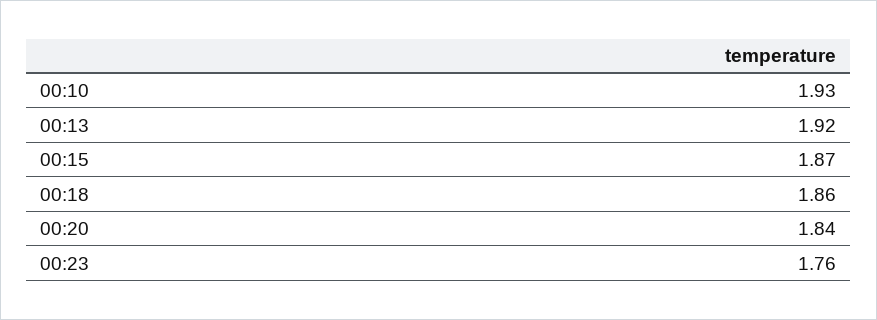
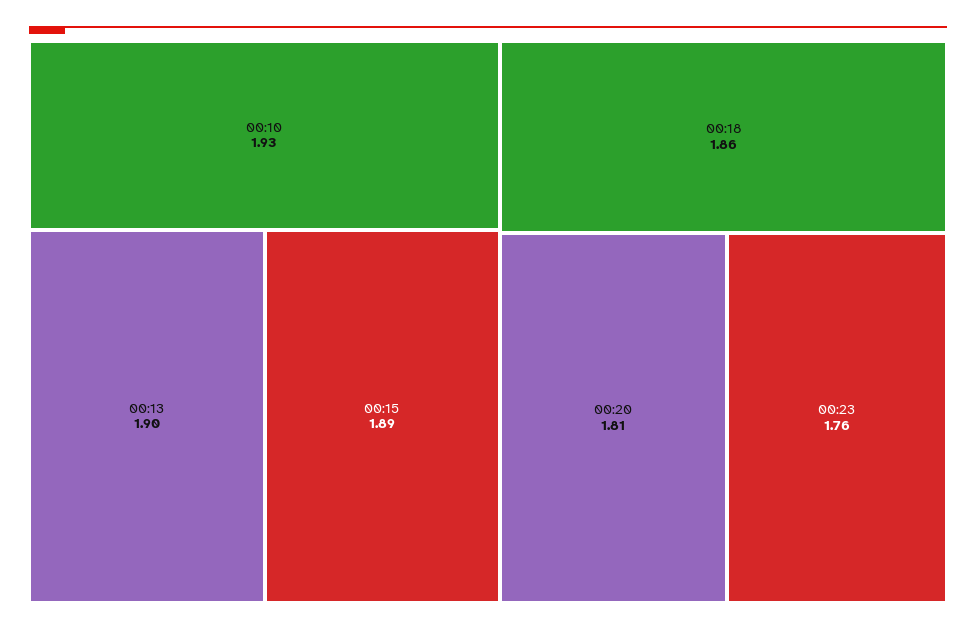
  {
    "00:10": 1.93,
-   "00:13": 1.92,
+   "00:13": 1.9,
-   "00:15": 1.87,
+   "00:15": 1.89,
    "00:18": 1.86,
-   "00:20": 1.84,
+   "00:20": 1.81,
    "00:23": 1.76
  }

